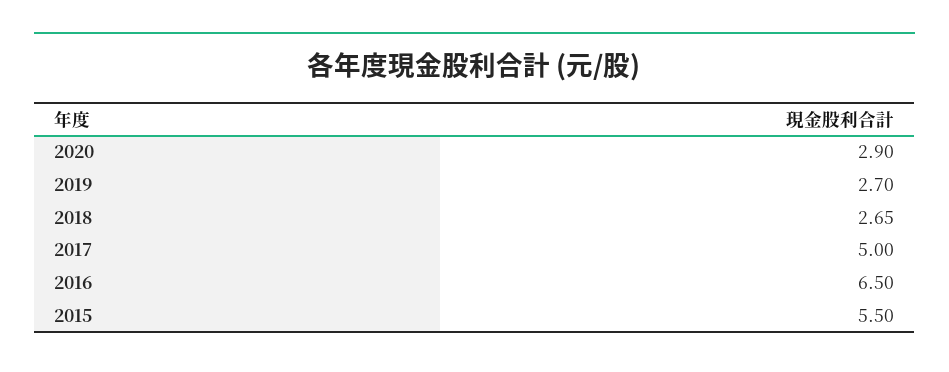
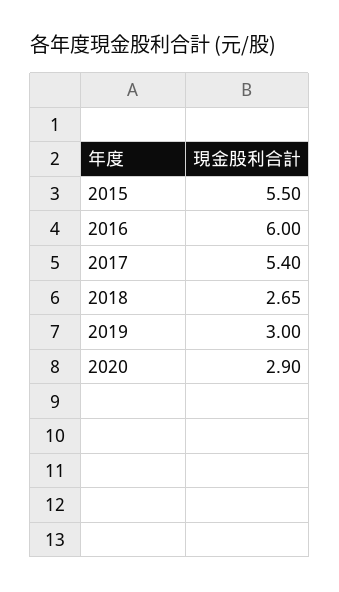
  {
    "2020": 2.9,
-   "2019": 2.7,
+   "2019": 3,
    "2018": 2.65,
-   "2017": 5,
+   "2017": 5.4,
-   "2016": 6.5,
+   "2016": 6,
    "2015": 5.5
  }

